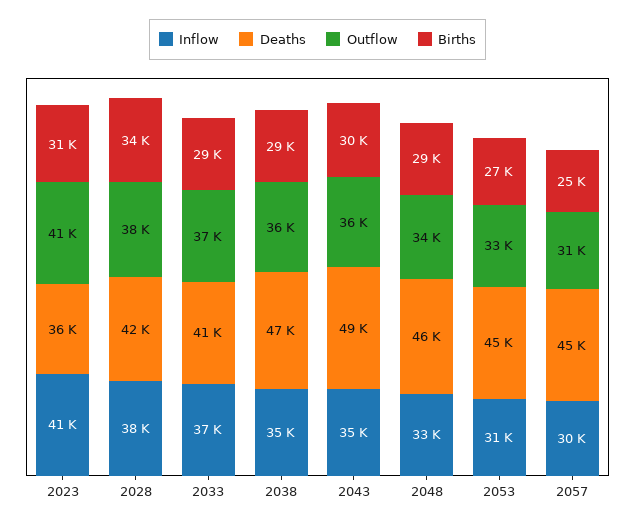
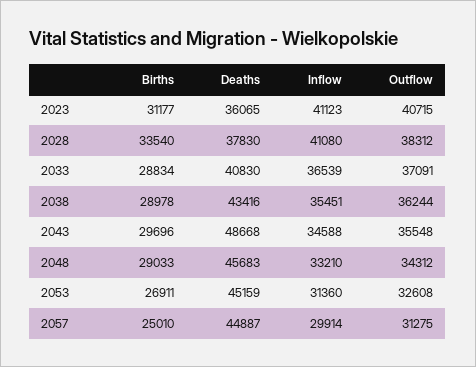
  {
    "Inflow": {
      "2023": 41123,
-     "2028": 38000,
+     "2028": 41080,
      "2033": 36539,
      "2038": 35451,
      "2043": 34588,
      "2048": 33210,
      "2053": 31360,
      "2057": 29914
    },
    "Deaths": {
      "2023": 36065,
-     "2028": 42000,
+     "2028": 37830,
      "2033": 40830,
-     "2038": 47000,
+     "2038": 43416,
      "2043": 48668,
      "2048": 45683,
      "2053": 45159,
      "2057": 44887
    },
    "Outflow": {
      "2023": 40715,
      "2028": 38312,
      "2033": 37091,
      "2038": 36244,
      "2043": 35548,
      "2048": 34312,
      "2053": 32608,
      "2057": 31275
    },
    "Births": {
      "2023": 31177,
      "2028": 33540,
      "2033": 28834,
      "2038": 28978,
      "2043": 29696,
      "2048": 29033,
      "2053": 26911,
      "2057": 25010
    }
  }

